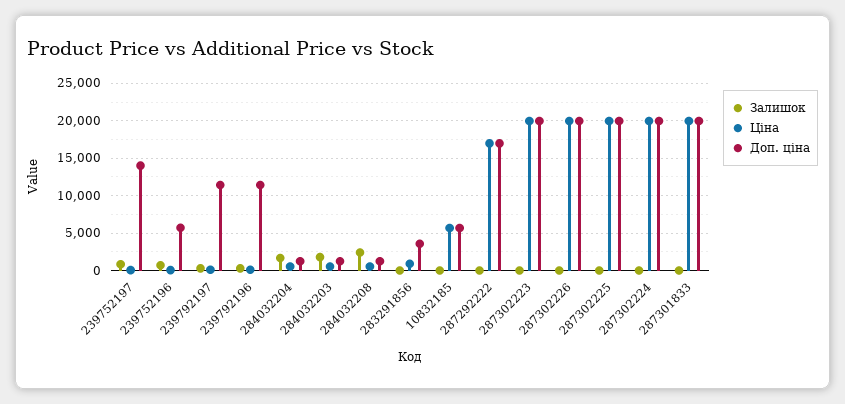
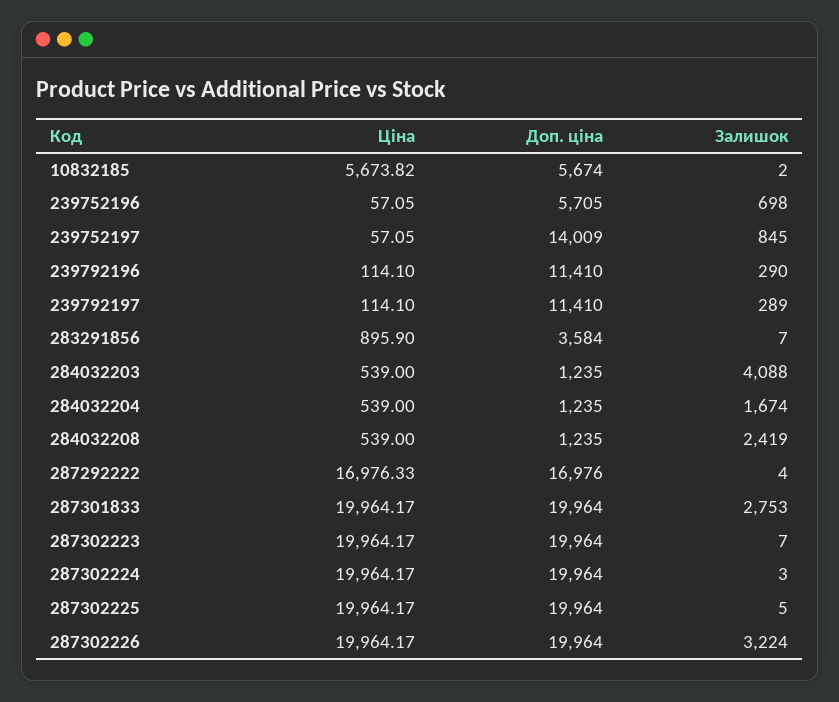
  {
    "Залишок": {
      "239752197": 845,
      "239752196": 698,
      "239792197": 289,
      "239792196": 290,
      "284032204": 1674,
-     "284032203": 2000,
+     "284032203": 4088,
      "284032208": 2419,
      "283291856": 7,
      "10832185": 2,
      "287292222": 4,
      "287302223": 7,
-     "287302226": 0,
+     "287302226": 3224,
      "287302225": 5,
      "287302224": 3,
-     "287301833": 0
+     "287301833": 2753
    },
    "Ціна": {
      "239752197": 57.05,
      "239752196": 57.05,
      "239792197": 114.1,
      "239792196": 114.1,
      "284032204": 539,
      "284032203": 539,
      "284032208": 539,
      "283291856": 895.9,
      "10832185": 5673.82,
      "287292222": 16976.33,
      "287302223": 19964.17,
      "287302226": 19964.17,
      "287302225": 19964.17,
      "287302224": 19964.17,
      "287301833": 19964.17
    },
    "Доп. ціна": {
      "239752197": 14009,
      "239752196": 5705,
      "239792197": 11410,
      "239792196": 11410,
      "284032204": 1235,
      "284032203": 1235,
      "284032208": 1235,
      "283291856": 3584,
      "10832185": 5674,
      "287292222": 16976,
      "287302223": 19964,
      "287302226": 19964,
      "287302225": 19964,
      "287302224": 19964,
      "287301833": 19964
    }
  }

